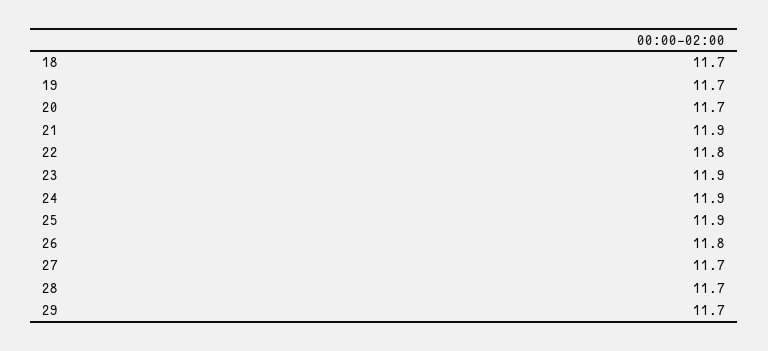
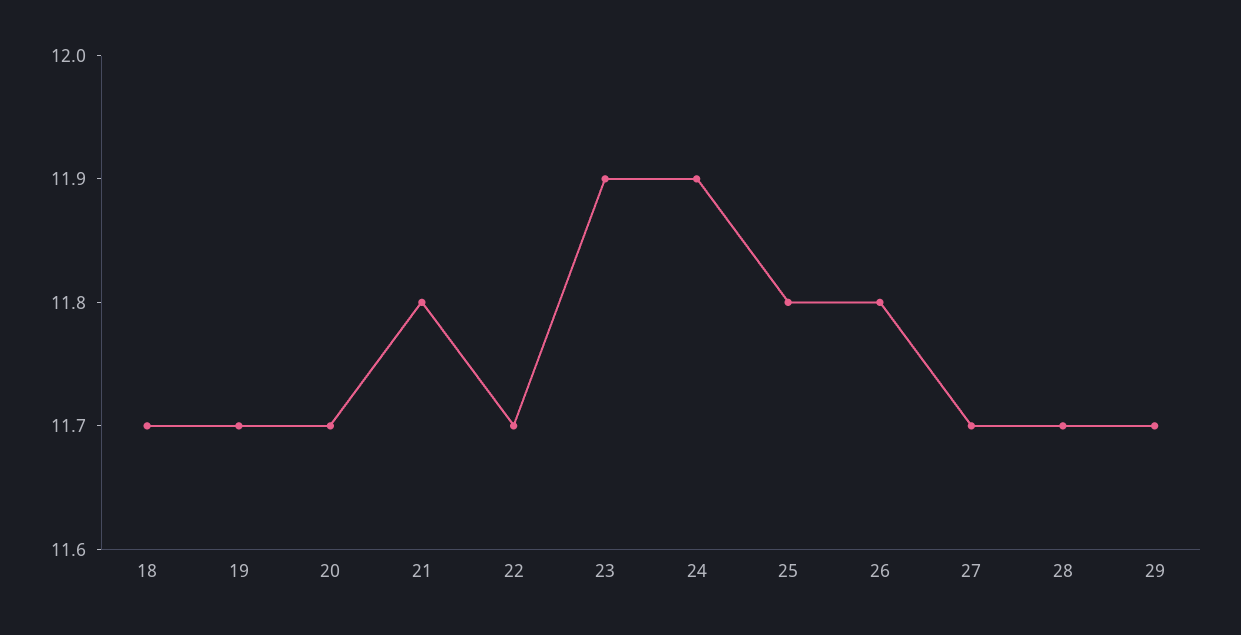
  {
    "18": 11.7,
    "19": 11.7,
    "20": 11.7,
-   "21": 11.9,
+   "21": 11.8,
-   "22": 11.8,
+   "22": 11.7,
    "23": 11.9,
    "24": 11.9,
-   "25": 11.9,
+   "25": 11.8,
    "26": 11.8,
    "27": 11.7,
    "28": 11.7,
    "29": 11.7
  }

